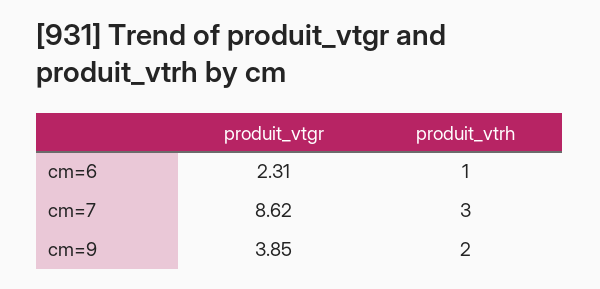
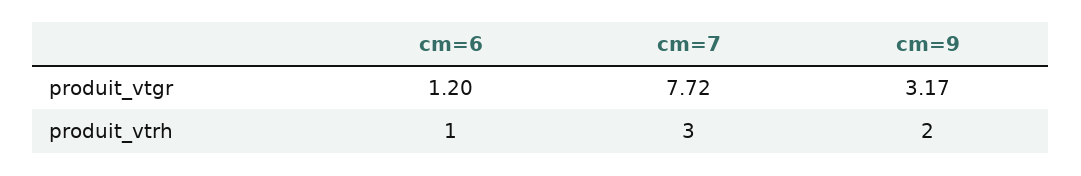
  {
    "produit_vtgr": {
-     "cm=6": 2.31,
+     "cm=6": 1.2,
-     "cm=7": 8.62,
+     "cm=7": 7.72,
-     "cm=9": 3.85
+     "cm=9": 3.17
    },
    "produit_vtrh": {
      "cm=6": 1,
      "cm=7": 3,
      "cm=9": 2
    }
  }

